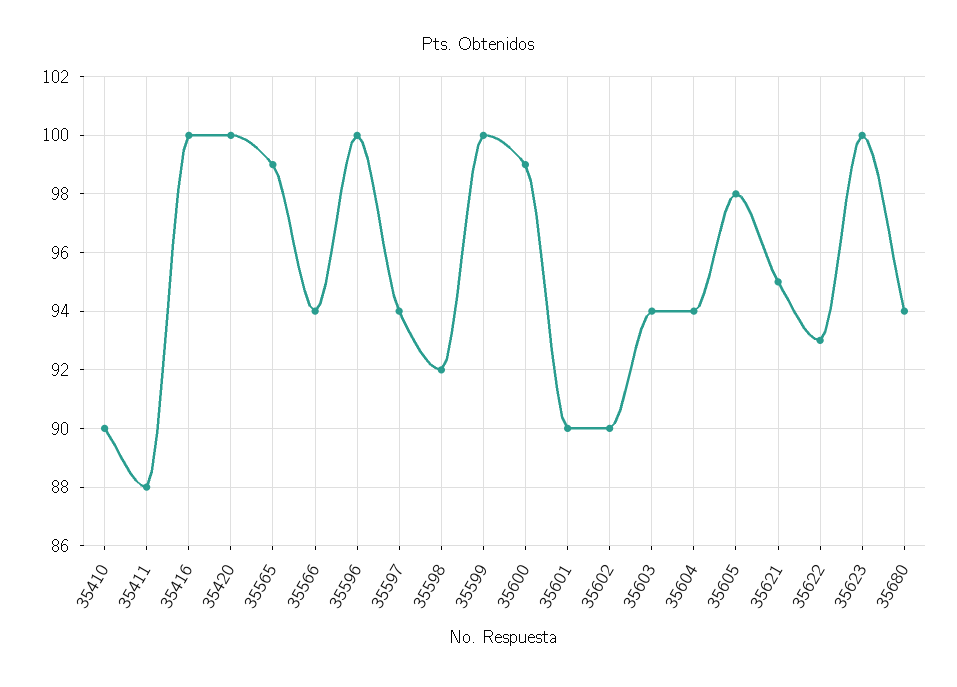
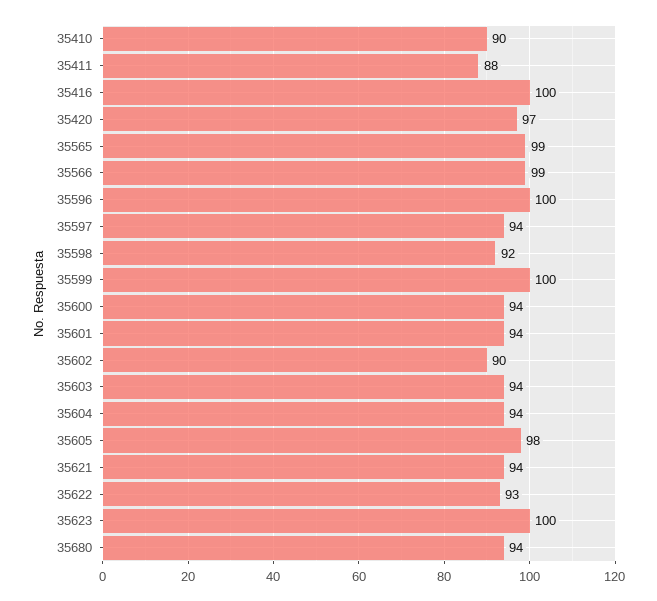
  {
    "35410": 90,
    "35411": 88,
    "35416": 100,
-   "35420": 100,
+   "35420": 97,
    "35565": 99,
-   "35566": 94,
+   "35566": 99,
    "35596": 100,
    "35597": 94,
    "35598": 92,
    "35599": 100,
-   "35600": 99,
+   "35600": 94,
-   "35601": 90,
+   "35601": 94,
    "35602": 90,
    "35603": 94,
    "35604": 94,
    "35605": 98,
-   "35621": 95,
+   "35621": 94,
    "35622": 93,
    "35623": 100,
    "35680": 94
  }

